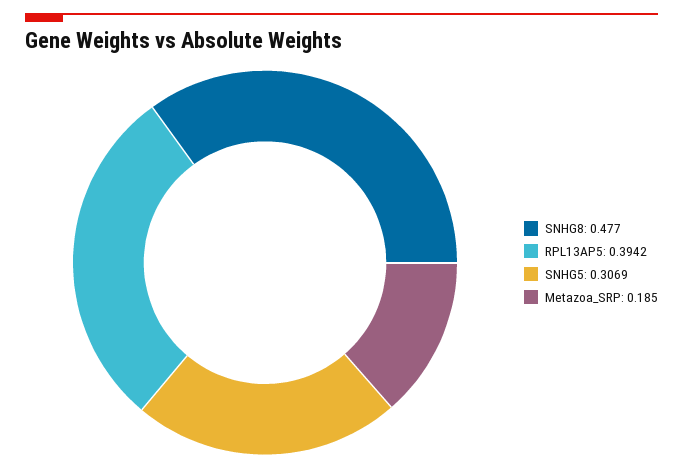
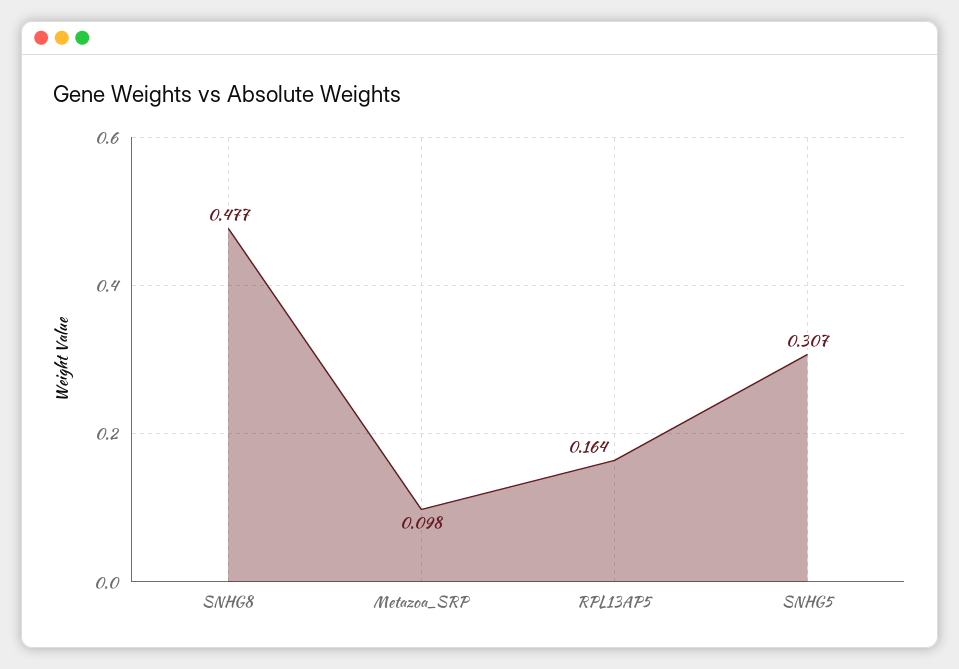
  {
    "SNHG8": 0.477,
-   "RPL13AP5": 0.3942,
+   "RPL13AP5": 0.164,
    "SNHG5": 0.3069,
-   "Metazoa_SRP": 0.185
+   "Metazoa_SRP": 0.098
  }

